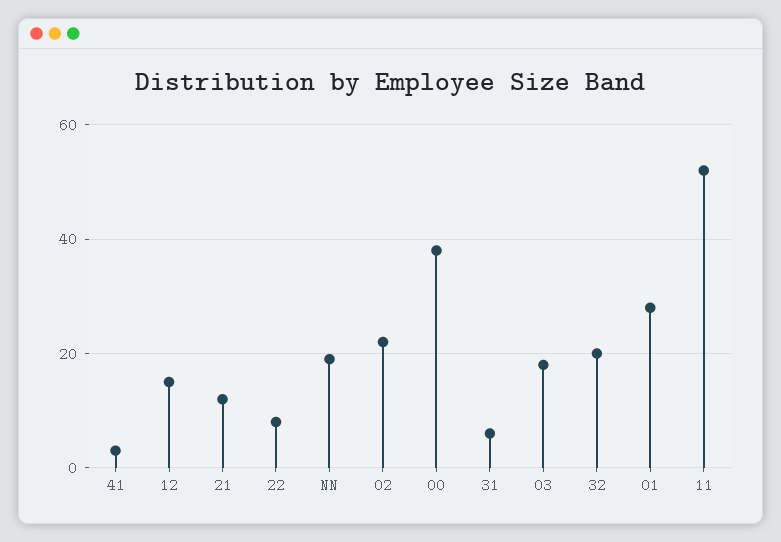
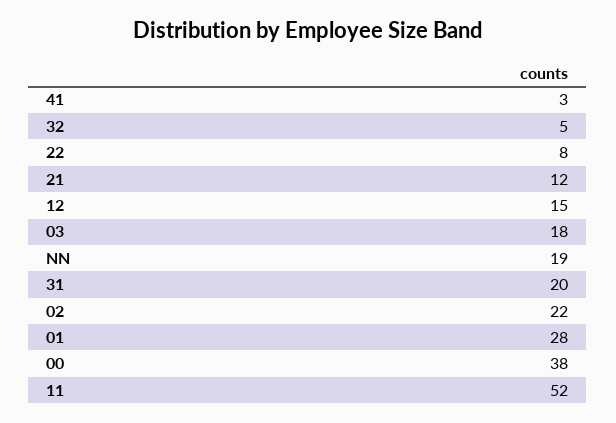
  {
    "41": 3,
    "12": 15,
    "21": 12,
    "22": 8,
    "NN": 19,
    "02": 22,
    "00": 38,
-   "31": 5,
+   "31": 20,
    "03": 18,
-   "32": 20,
+   "32": 5,
    "01": 28,
    "11": 52
  }

